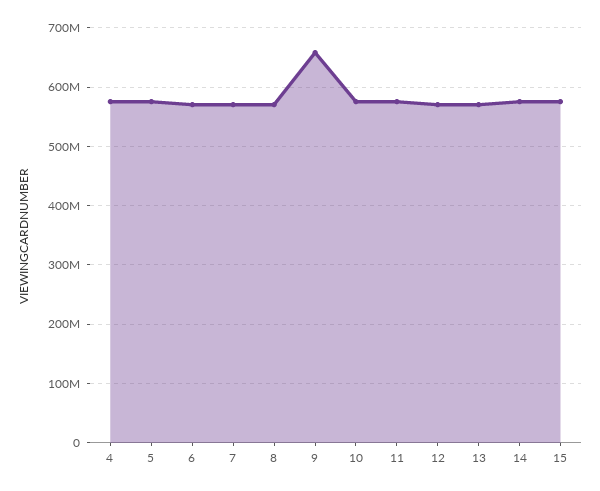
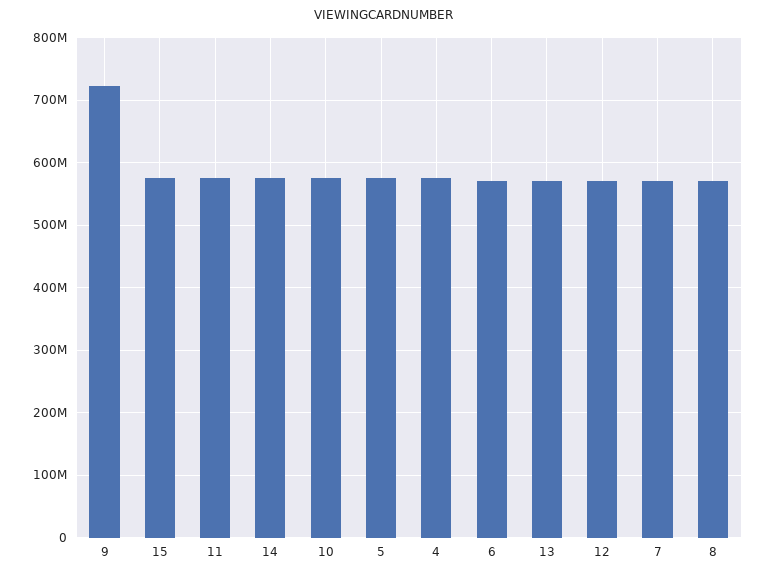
  {
    "4": 580000000,
    "5": 580000000,
    "6": 570000000,
    "7": 570000000,
    "8": 570000000,
-   "9": 660000000,
+   "9": 720000000,
    "10": 580000000,
    "11": 580000000,
    "12": 570000000,
    "13": 570000000,
    "14": 580000000,
    "15": 580000000
  }

